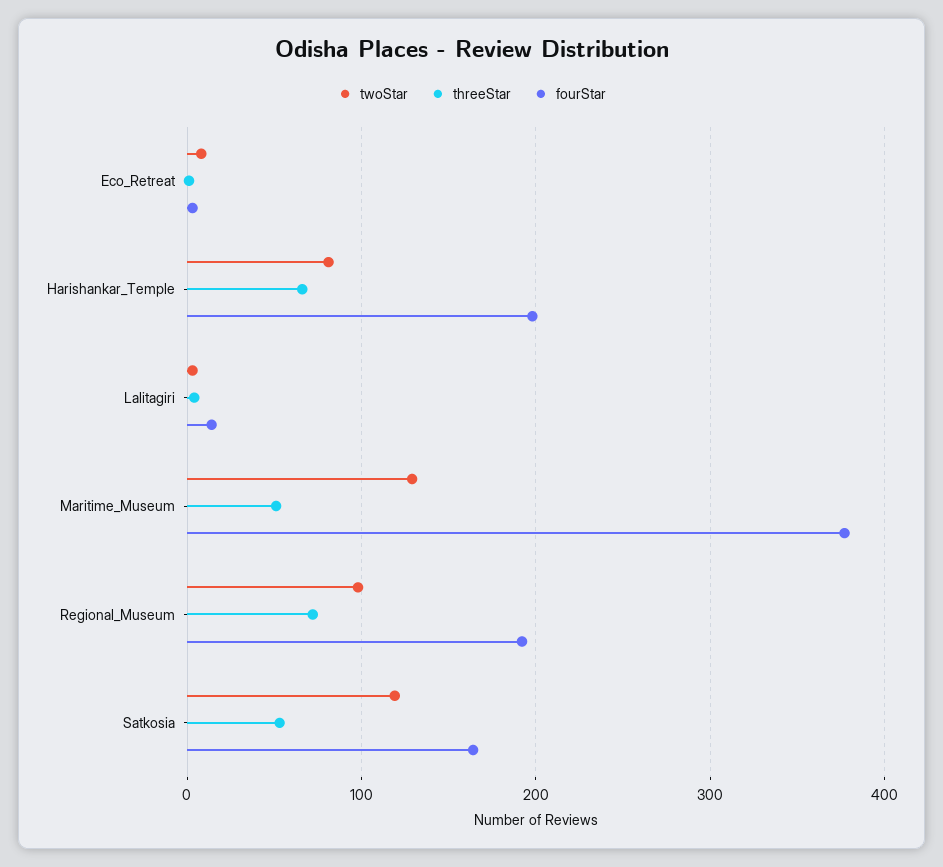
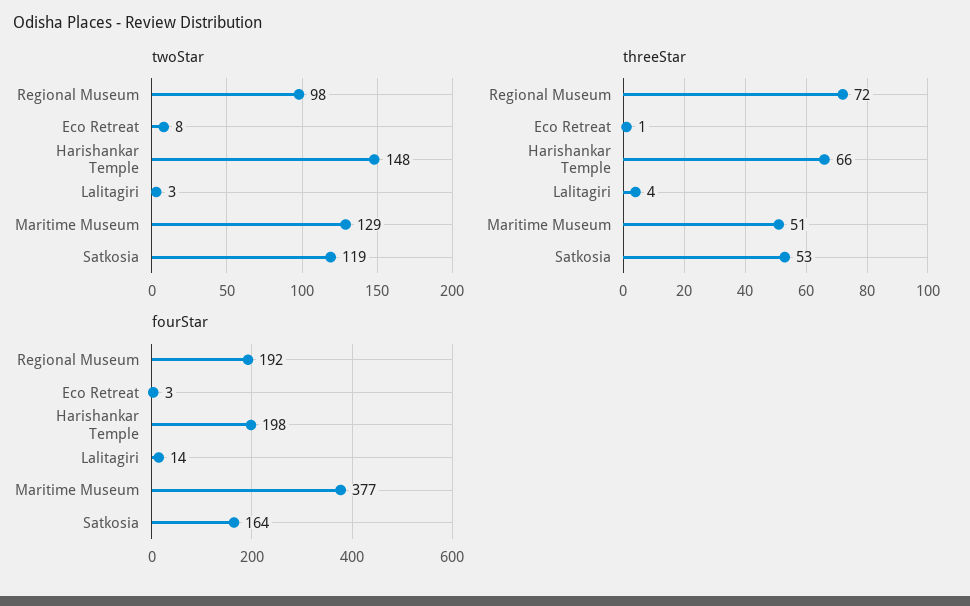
  {
    "twoStar": {
      "Eco_Retreat": 8,
-     "Harishankar_Temple": 80,
+     "Harishankar_Temple": 148,
      "Lalitagiri": 3,
      "Maritime_Museum": 129,
      "Regional_Museum": 98,
      "Satkosia": 119
    },
    "threeStar": {
      "Eco_Retreat": 1,
      "Harishankar_Temple": 66,
      "Lalitagiri": 4,
      "Maritime_Museum": 51,
      "Regional_Museum": 72,
      "Satkosia": 53
    },
    "fourStar": {
      "Eco_Retreat": 3,
      "Harishankar_Temple": 198,
      "Lalitagiri": 14,
      "Maritime_Museum": 377,
      "Regional_Museum": 192,
      "Satkosia": 164
    }
  }

